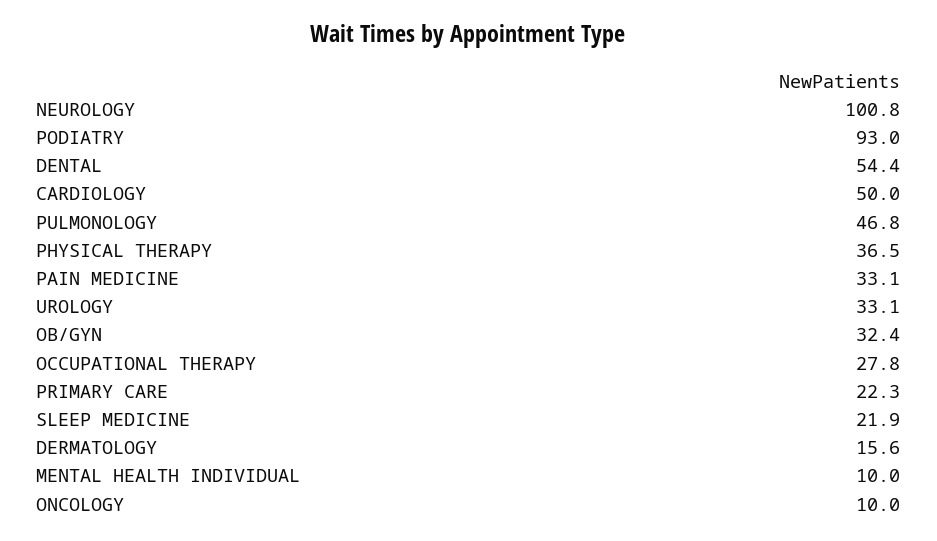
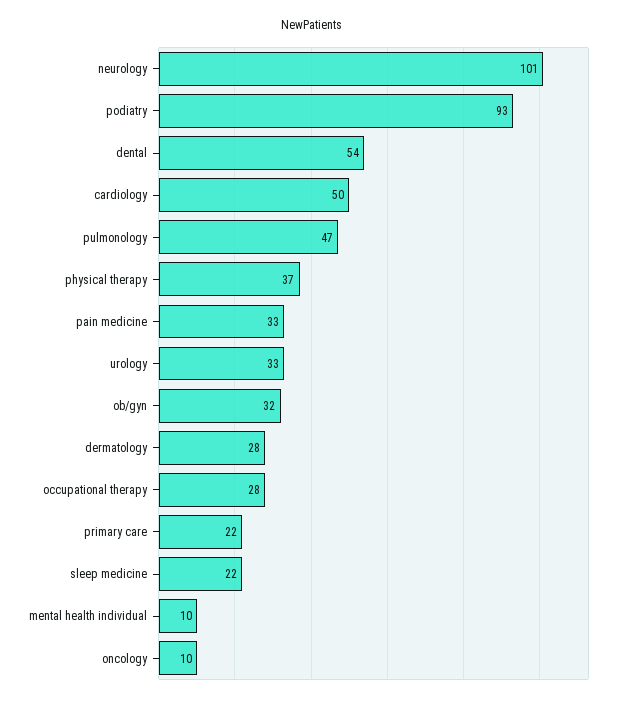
  {
    "NEUROLOGY": 100.8,
    "PODIATRY": 93,
    "DENTAL": 54.4,
    "CARDIOLOGY": 50,
    "PULMONOLOGY": 46.8,
    "PHYSICAL THERAPY": 36.5,
    "PAIN MEDICINE": 33.1,
    "UROLOGY": 33.1,
    "OB/GYN": 32.4,
    "OCCUPATIONAL THERAPY": 27.8,
    "PRIMARY CARE": 22.3,
    "SLEEP MEDICINE": 21.9,
-   "DERMATOLOGY": 15.6,
+   "DERMATOLOGY": 28,
    "MENTAL HEALTH INDIVIDUAL": 10,
    "ONCOLOGY": 10
  }

